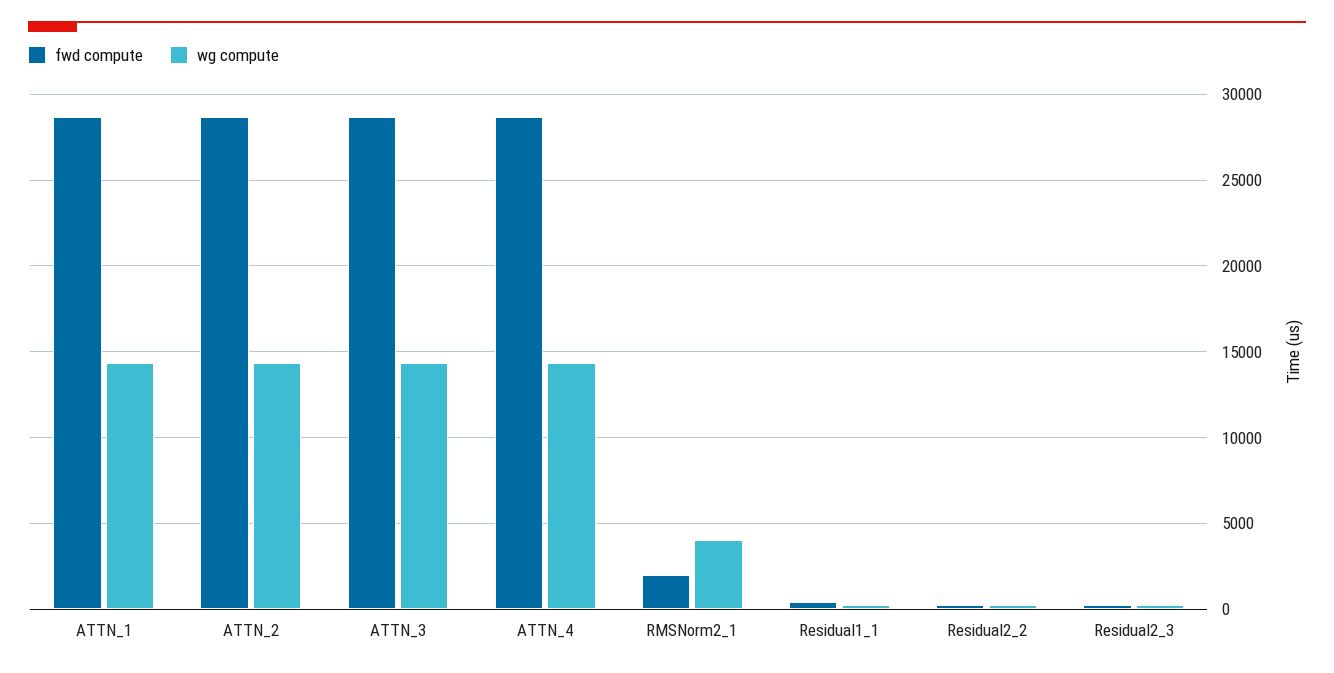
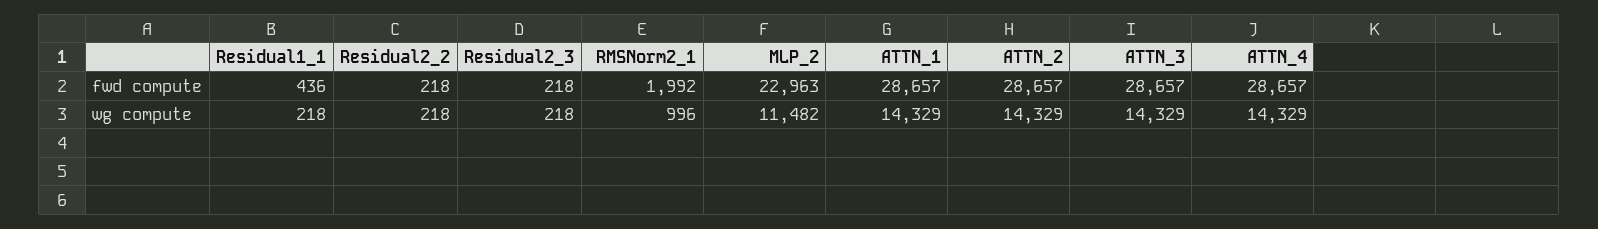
  {
    "fwd compute": {
      "ATTN_1": 28657,
      "ATTN_2": 28657,
      "ATTN_3": 28657,
      "ATTN_4": 28657,
      "RMSNorm2_1": 1992,
      "Residual1_1": 436,
      "Residual2_2": 218,
-     "Residual2_3": 218
+     "Residual2_3": 218,
+     "MLP_2": 22963
    },
    "wg compute": {
      "ATTN_1": 14329,
      "ATTN_2": 14329,
      "ATTN_3": 14329,
      "ATTN_4": 14329,
-     "RMSNorm2_1": 4000,
+     "RMSNorm2_1": 996,
      "Residual1_1": 218,
      "Residual2_2": 218,
-     "Residual2_3": 218
+     "Residual2_3": 218,
+     "MLP_2": 11482
    }
  }

